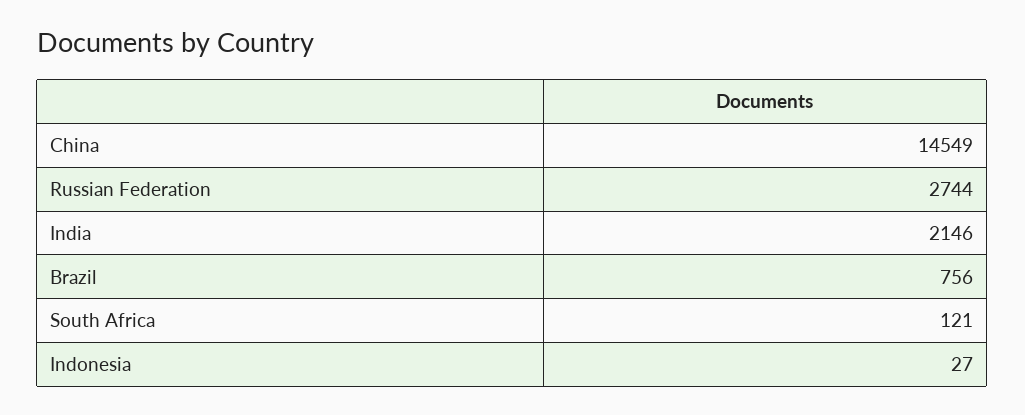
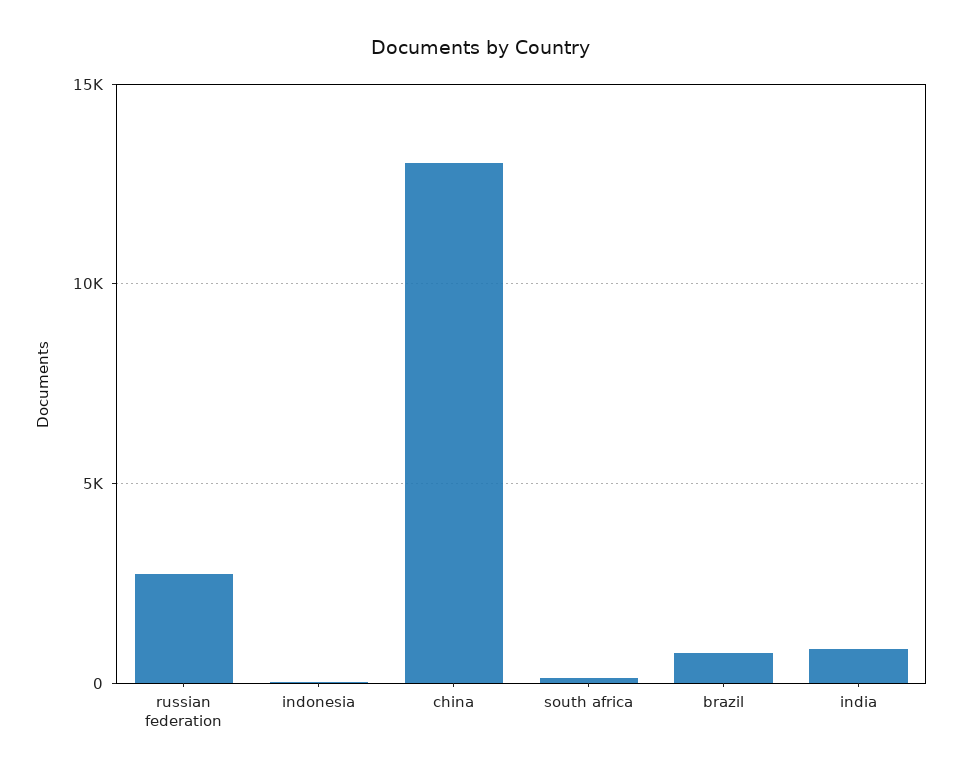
  {
-   "China": 14549,
+   "China": 13000,
    "Russian Federation": 2744,
-   "India": 2146,
+   "India": 1000,
    "Brazil": 756,
    "South Africa": 121,
    "Indonesia": 27
  }

